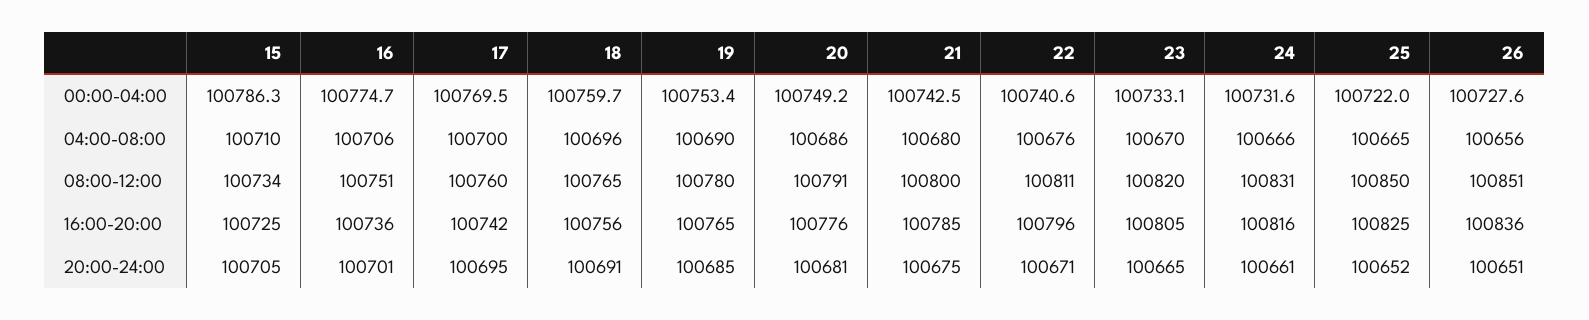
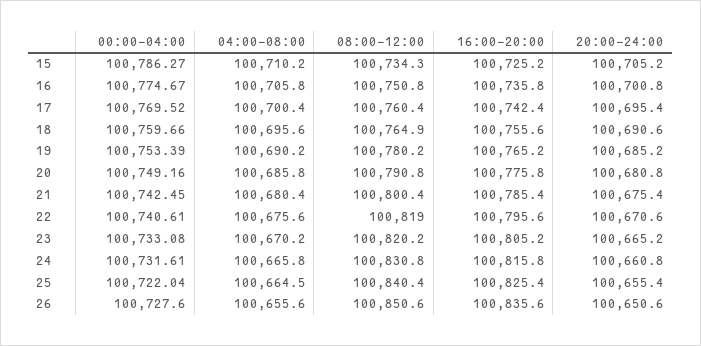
  {
    "15": {
      "00:00-04:00": 100786.27,
      "04:00-08:00": 100710.2,
      "08:00-12:00": 100734.3,
      "16:00-20:00": 100725.2,
      "20:00-24:00": 100705.2
    },
    "16": {
      "00:00-04:00": 100774.67,
      "04:00-08:00": 100705.8,
      "08:00-12:00": 100750.8,
      "16:00-20:00": 100735.8,
      "20:00-24:00": 100700.8
    },
    "17": {
      "00:00-04:00": 100769.52,
      "04:00-08:00": 100700.4,
      "08:00-12:00": 100760.4,
      "16:00-20:00": 100742.4,
      "20:00-24:00": 100695.4
    },
    "18": {
      "00:00-04:00": 100759.66,
      "04:00-08:00": 100695.6,
      "08:00-12:00": 100764.9,
      "16:00-20:00": 100755.6,
      "20:00-24:00": 100690.6
    },
    "19": {
      "00:00-04:00": 100753.39,
      "04:00-08:00": 100690.2,
      "08:00-12:00": 100780.2,
      "16:00-20:00": 100765.2,
      "20:00-24:00": 100685.2
    },
    "20": {
      "00:00-04:00": 100749.16,
      "04:00-08:00": 100685.8,
      "08:00-12:00": 100790.8,
      "16:00-20:00": 100775.8,
      "20:00-24:00": 100680.8
    },
    "21": {
      "00:00-04:00": 100742.45,
      "04:00-08:00": 100680.4,
      "08:00-12:00": 100800.4,
      "16:00-20:00": 100785.4,
      "20:00-24:00": 100675.4
    },
    "22": {
      "00:00-04:00": 100740.61,
      "04:00-08:00": 100675.6,
-     "08:00-12:00": 100811,
+     "08:00-12:00": 100819,
      "16:00-20:00": 100795.6,
      "20:00-24:00": 100670.6
    },
    "23": {
      "00:00-04:00": 100733.08,
      "04:00-08:00": 100670.2,
      "08:00-12:00": 100820.2,
      "16:00-20:00": 100805.2,
      "20:00-24:00": 100665.2
    },
    "24": {
      "00:00-04:00": 100731.61,
      "04:00-08:00": 100665.8,
      "08:00-12:00": 100830.8,
      "16:00-20:00": 100815.8,
      "20:00-24:00": 100660.8
    },
    "25": {
      "00:00-04:00": 100722.04,
      "04:00-08:00": 100664.5,
-     "08:00-12:00": 100850,
+     "08:00-12:00": 100840.4,
      "16:00-20:00": 100825.4,
-     "20:00-24:00": 100652
+     "20:00-24:00": 100655.4
    },
    "26": {
      "00:00-04:00": 100727.6,
      "04:00-08:00": 100655.6,
      "08:00-12:00": 100850.6,
      "16:00-20:00": 100835.6,
      "20:00-24:00": 100650.6
    }
  }

